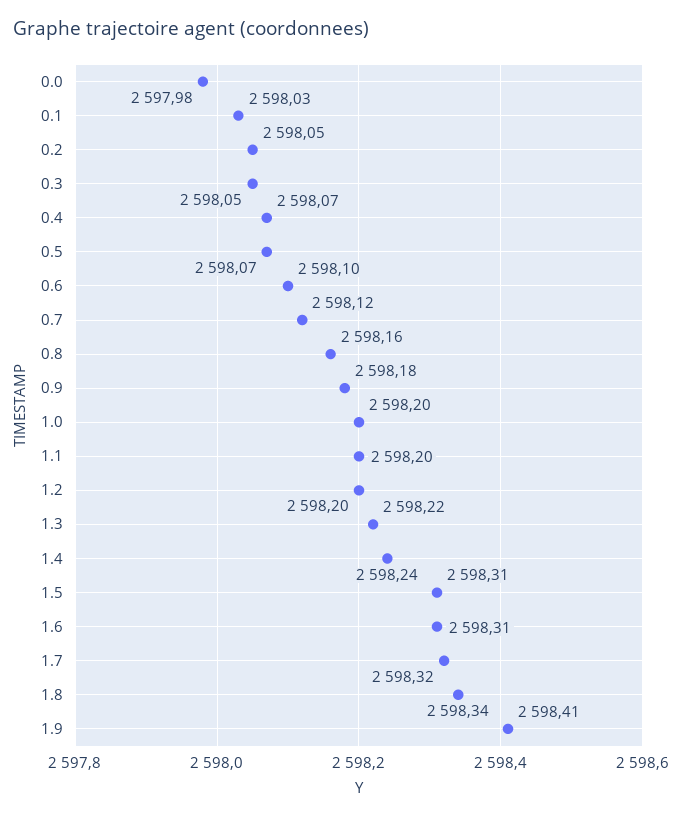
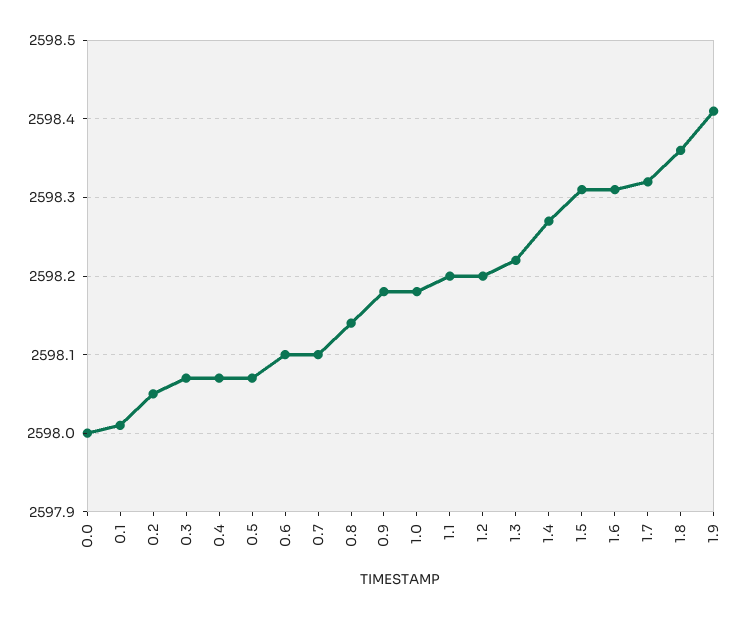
  {
-   "0.0": 2597.98,
+   "0.0": 2598,
-   "0.1": 2598.03,
+   "0.1": 2598.01,
    "0.2": 2598.05,
-   "0.3": 2598.05,
+   "0.3": 2598.07,
    "0.4": 2598.07,
    "0.5": 2598.07,
    "0.6": 2598.1,
-   "0.7": 2598.12,
+   "0.7": 2598.1,
-   "0.8": 2598.16,
+   "0.8": 2598.14,
    "0.9": 2598.18,
-   "1.0": 2598.2,
+   "1.0": 2598.18,
    "1.1": 2598.2,
    "1.2": 2598.2,
    "1.3": 2598.22,
-   "1.4": 2598.24,
+   "1.4": 2598.27,
    "1.5": 2598.31,
    "1.6": 2598.31,
    "1.7": 2598.32,
-   "1.8": 2598.34,
+   "1.8": 2598.36,
    "1.9": 2598.41
  }

